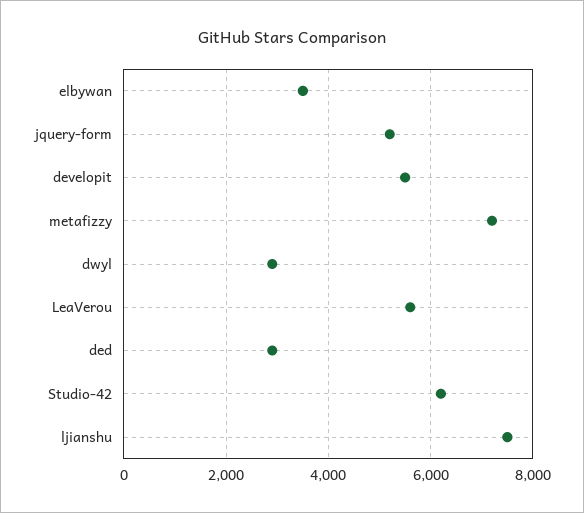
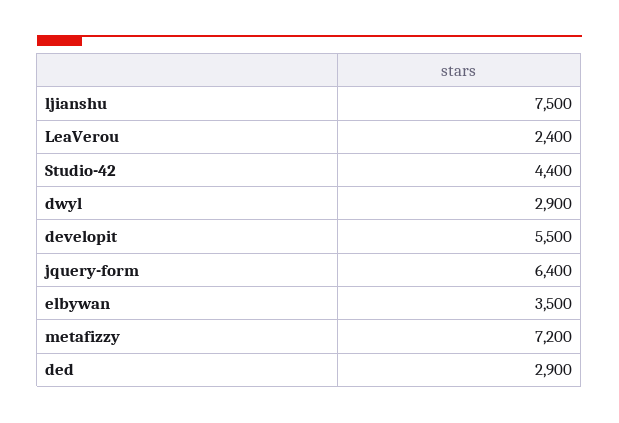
  {
    "elbywan": 3500,
-   "jquery-form": 5200,
+   "jquery-form": 6400,
    "developit": 5500,
    "metafizzy": 7200,
    "dwyl": 2900,
-   "LeaVerou": 5600,
+   "LeaVerou": 2400,
    "ded": 2900,
-   "Studio-42": 6200,
+   "Studio-42": 4400,
    "ljianshu": 7500
  }

